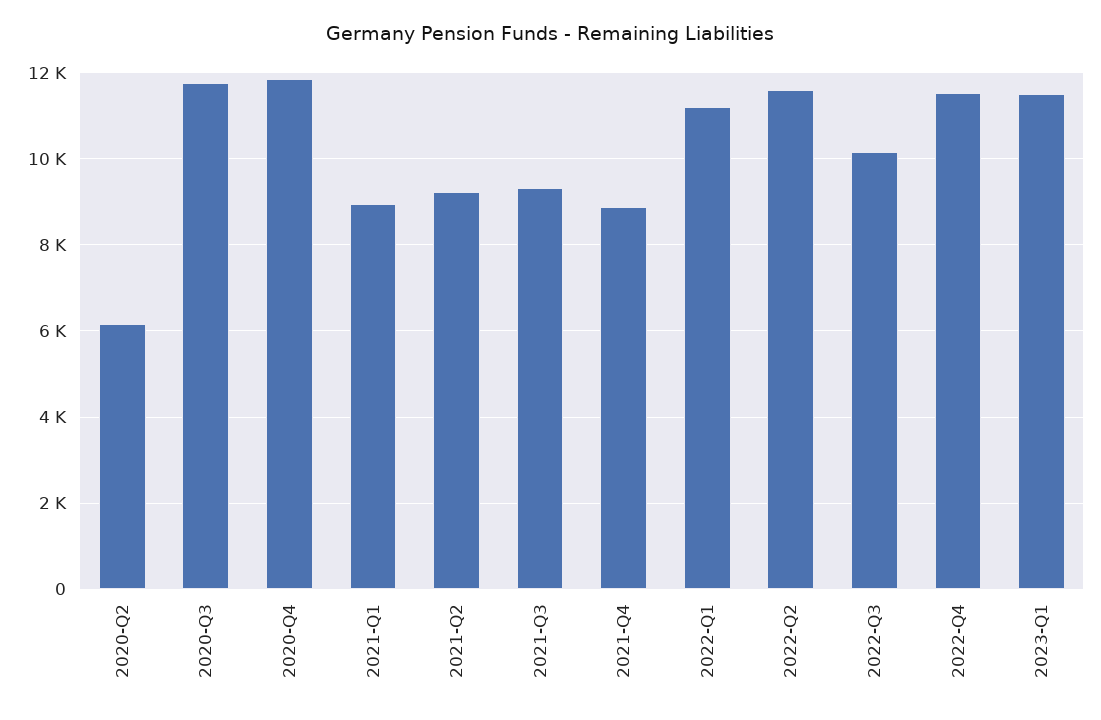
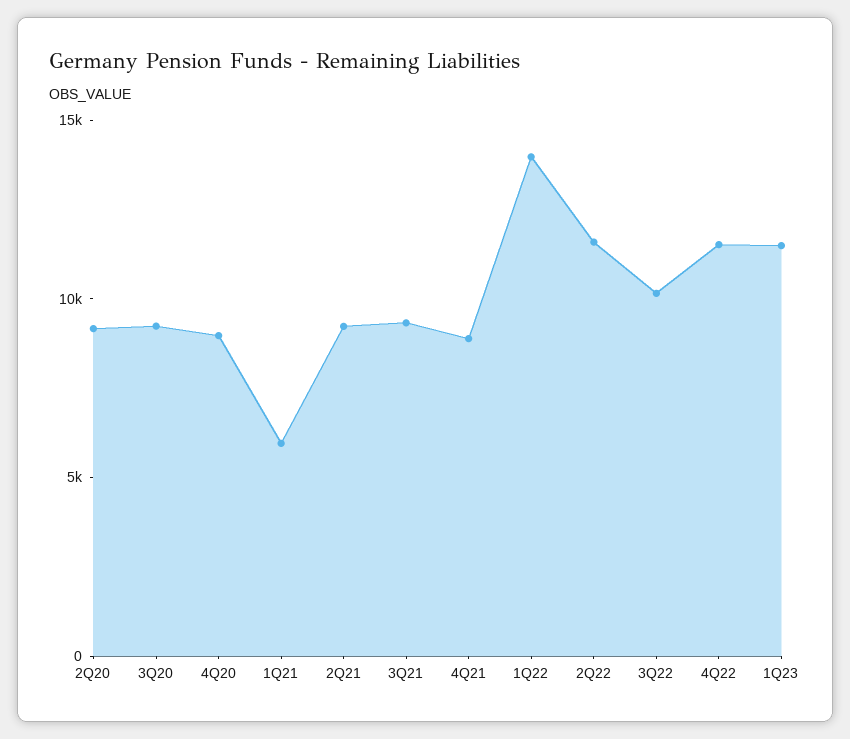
  {
-   "2020-Q2": 6200,
+   "2020-Q2": 9000,
-   "2020-Q3": 11800,
+   "2020-Q3": 9000,
-   "2020-Q4": 11800,
+   "2020-Q4": 9000,
-   "2021-Q1": 9000,
+   "2021-Q1": 6000,
    "2021-Q2": 9200,
    "2021-Q3": 9400,
    "2021-Q4": 8800,
-   "2022-Q1": 11200,
+   "2022-Q1": 14000,
    "2022-Q2": 11600,
    "2022-Q3": 10200,
    "2022-Q4": 11600,
    "2023-Q1": 11400
  }

